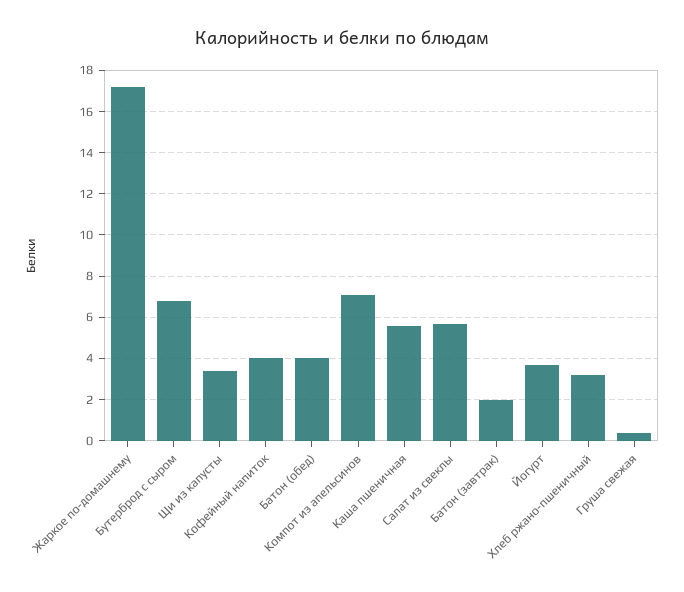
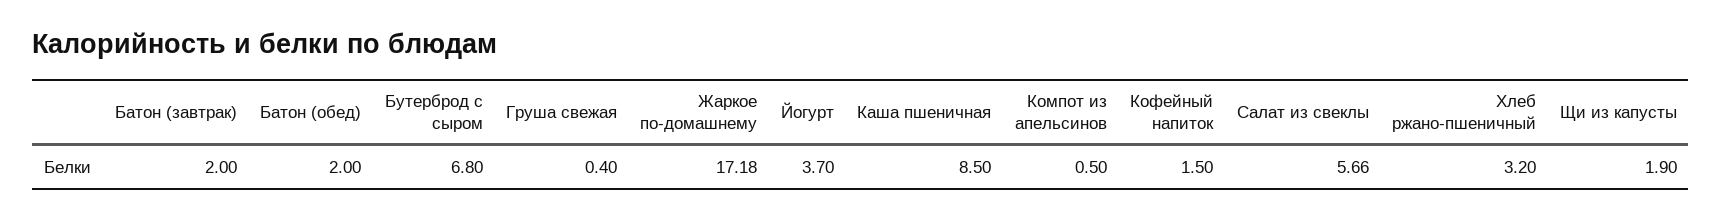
  {
    "Жаркое по-домашнему": 17.18,
    "Бутерброд с сыром": 6.8,
-   "Щи из капусты": 3.5,
+   "Щи из капусты": 1.9,
-   "Кофейный напиток": 4,
+   "Кофейный напиток": 1.5,
-   "Батон (обед)": 4,
+   "Батон (обед)": 2,
-   "Компот из апельсинов": 7,
+   "Компот из апельсинов": 0.5,
-   "Каша пшеничная": 5.5,
+   "Каша пшеничная": 8.5,
    "Салат из свеклы": 5.66,
    "Батон (завтрак)": 2,
    "Йогурт": 3.7,
    "Хлеб ржано-пшеничный": 3.2,
    "Груша свежая": 0.4
  }

